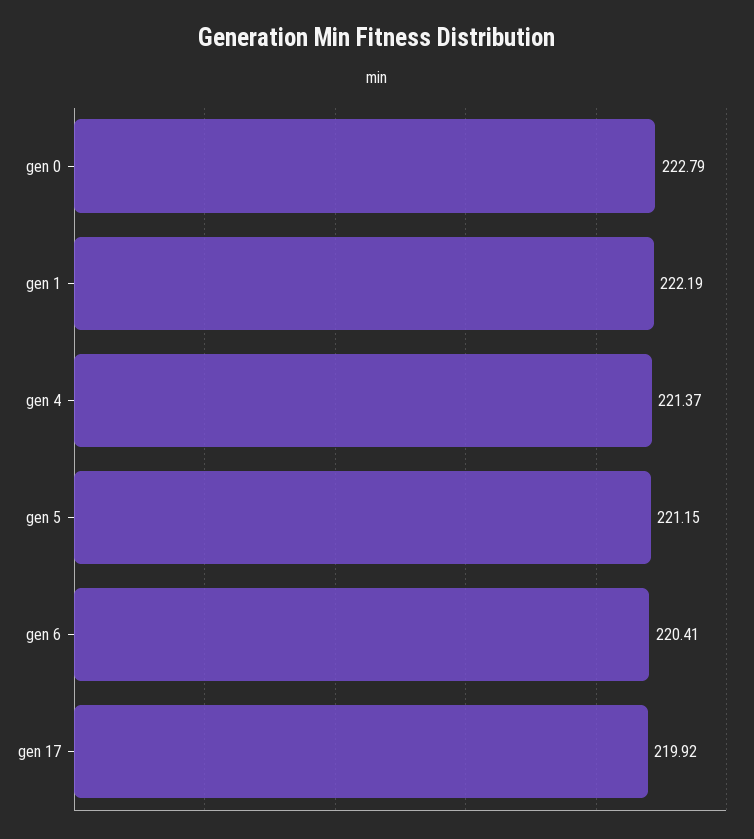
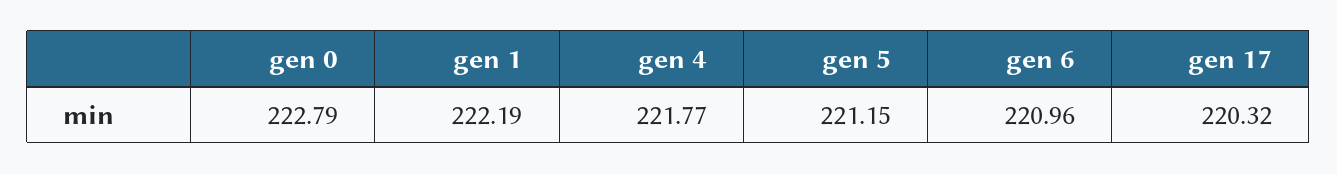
  {
    "gen 0": 222.79,
    "gen 1": 222.19,
-   "gen 4": 221.37,
+   "gen 4": 221.77,
    "gen 5": 221.15,
-   "gen 6": 220.41,
+   "gen 6": 220.96,
-   "gen 17": 219.92
+   "gen 17": 220.32
  }

